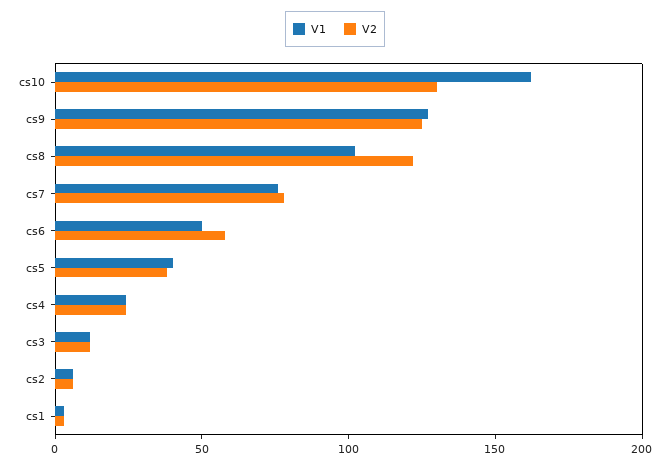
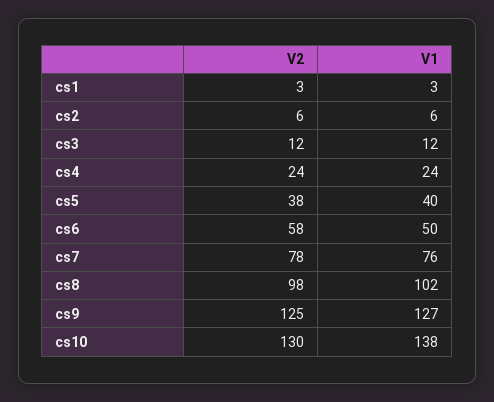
  {
    "V1": {
-     "cs10": 160,
+     "cs10": 138,
      "cs9": 127,
      "cs8": 102,
      "cs7": 76,
      "cs6": 50,
      "cs5": 40,
      "cs4": 24,
      "cs3": 12,
      "cs2": 6,
      "cs1": 3
    },
    "V2": {
      "cs10": 130,
      "cs9": 125,
-     "cs8": 120,
+     "cs8": 98,
      "cs7": 78,
      "cs6": 58,
      "cs5": 38,
      "cs4": 24,
      "cs3": 12,
      "cs2": 6,
      "cs1": 3
    }
  }

